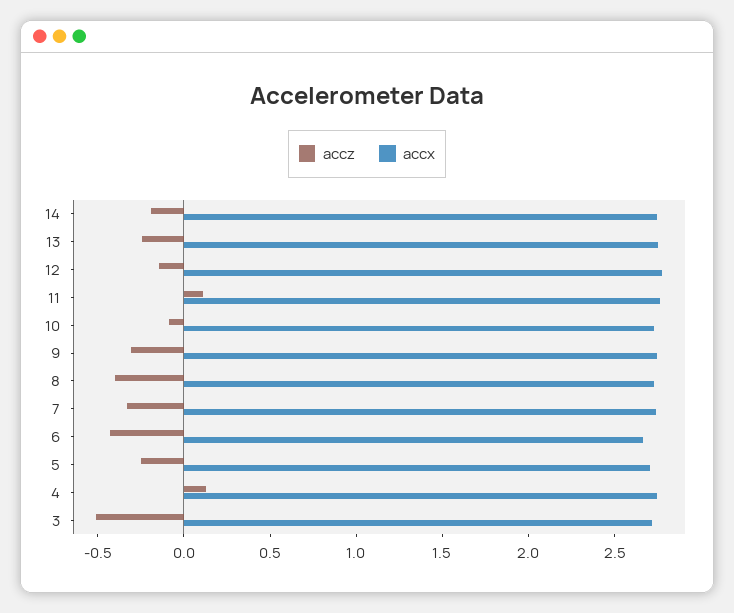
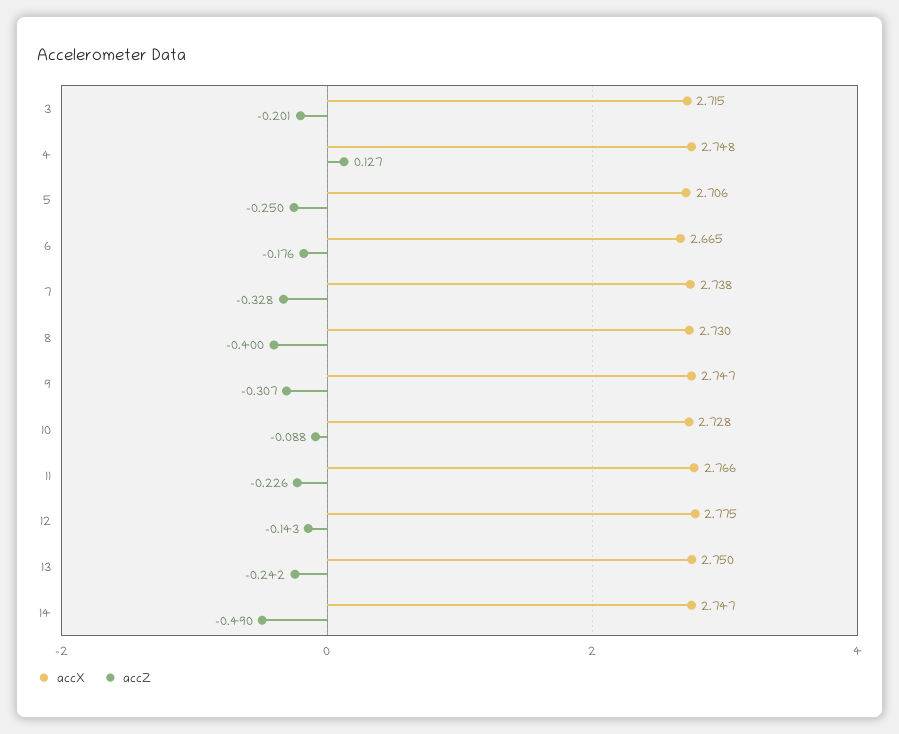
  {
    "accz": {
-     "14": -0.2,
+     "14": -0.49,
      "13": -0.242,
      "12": -0.143,
-     "11": 0.1,
+     "11": -0.226,
      "10": -0.088,
      "9": -0.307,
      "8": -0.4,
      "7": -0.328,
-     "6": -0.4,
+     "6": -0.176,
      "5": -0.25,
      "4": 0.127,
-     "3": -0.5
+     "3": -0.201
    },
    "accx": {
      "14": 2.747,
      "13": 2.75,
      "12": 2.775,
      "11": 2.766,
      "10": 2.728,
      "9": 2.747,
      "8": 2.73,
      "7": 2.738,
      "6": 2.665,
      "5": 2.706,
      "4": 2.748,
      "3": 2.715
    }
  }

